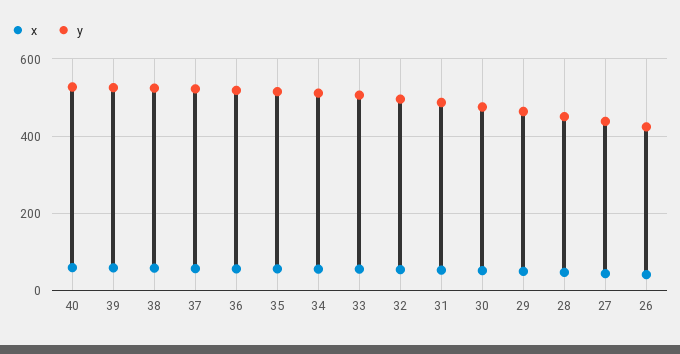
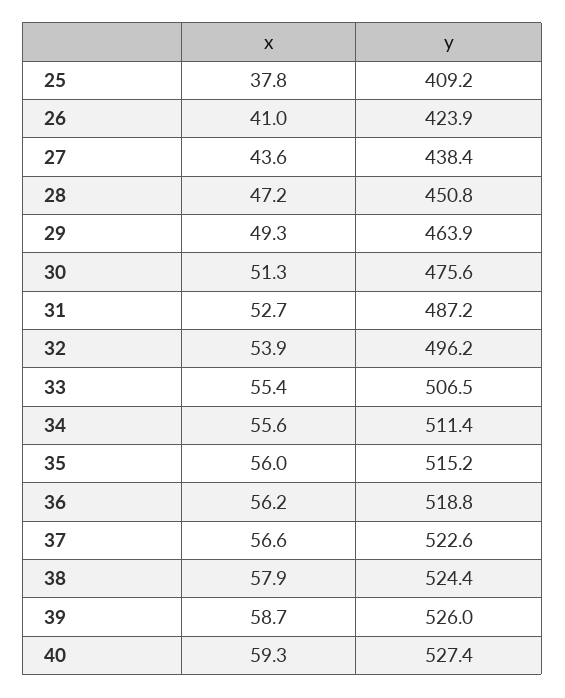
  {
    "x": {
      "40": 59.3,
      "39": 58.7,
      "38": 57.9,
      "37": 56.6,
      "36": 56.2,
      "35": 56,
      "34": 55.6,
      "33": 55.4,
      "32": 53.9,
      "31": 52.7,
      "30": 51.3,
      "29": 49.3,
      "28": 47.2,
      "27": 43.6,
-     "26": 41
+     "26": 41,
+     "25": 37.8
    },
    "y": {
      "40": 527.4,
      "39": 526,
      "38": 524.4,
      "37": 522.6,
      "36": 518.8,
      "35": 515.2,
      "34": 511.4,
      "33": 506.5,
      "32": 496.2,
      "31": 487.2,
      "30": 475.6,
      "29": 463.9,
      "28": 450.8,
      "27": 438.4,
-     "26": 423.9
+     "26": 423.9,
+     "25": 409.2
    }
  }

